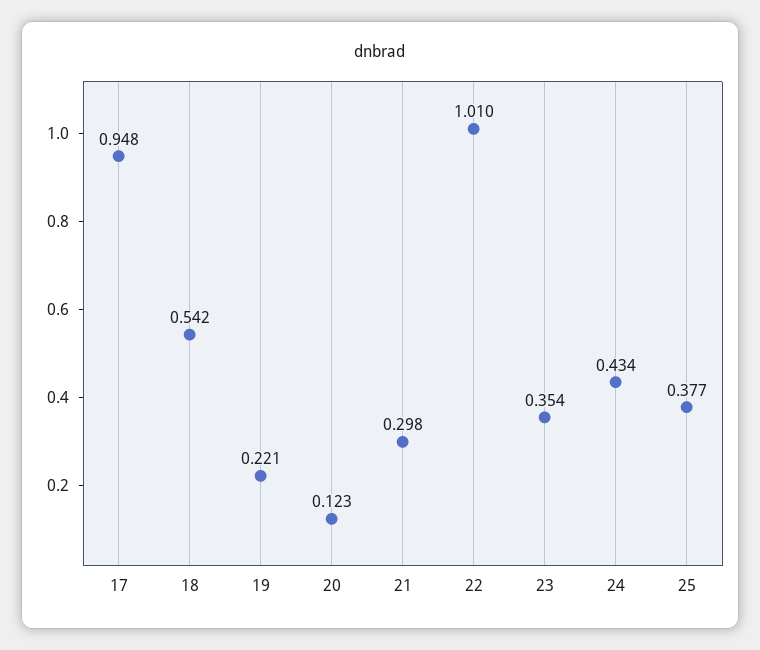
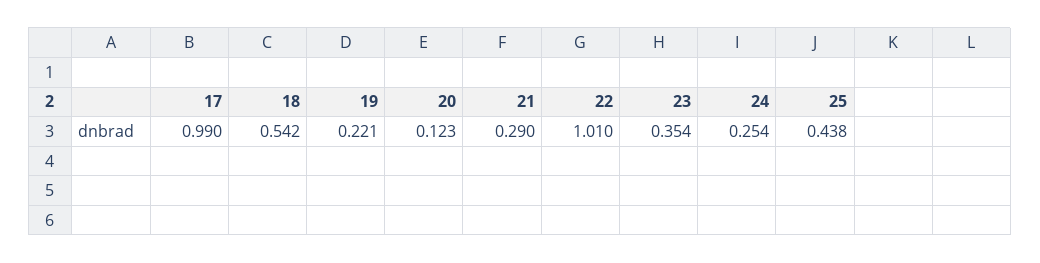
  {
-   "17": 0.948,
+   "17": 0.99,
    "18": 0.542,
    "19": 0.221,
    "20": 0.123,
-   "21": 0.298,
+   "21": 0.29,
    "22": 1.01,
    "23": 0.354,
-   "24": 0.434,
+   "24": 0.254,
-   "25": 0.377
+   "25": 0.438
  }

